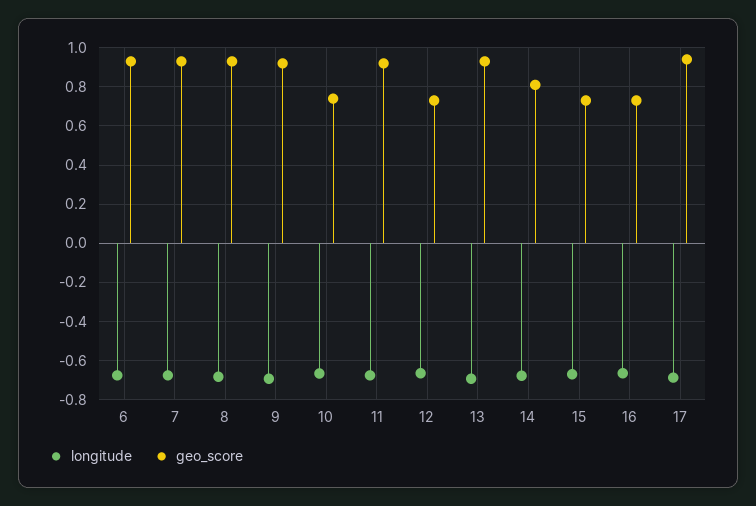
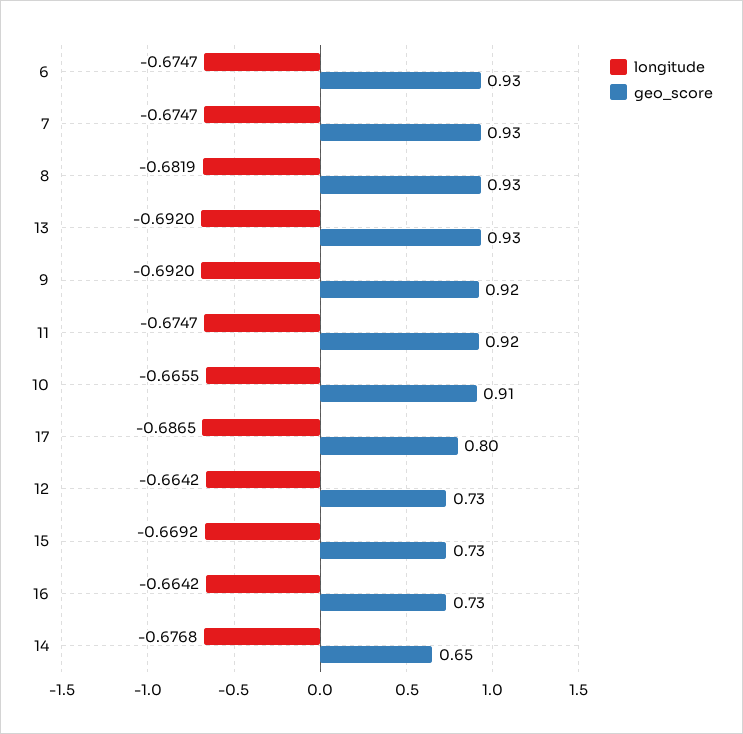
  {
    "longitude": {
      "6": -0.6747,
      "7": -0.6747,
      "8": -0.6819,
      "9": -0.692,
      "10": -0.6655,
      "11": -0.6747,
      "12": -0.6642,
      "13": -0.692,
      "14": -0.6768,
      "15": -0.6692,
      "16": -0.6642,
      "17": -0.6865
    },
    "geo_score": {
      "6": 0.93,
      "7": 0.93,
      "8": 0.93,
      "9": 0.92,
-     "10": 0.75,
+     "10": 0.91,
      "11": 0.92,
      "12": 0.73,
      "13": 0.93,
-     "14": 0.8,
+     "14": 0.65,
      "15": 0.73,
      "16": 0.73,
-     "17": 0.95
+     "17": 0.8
    }
  }

